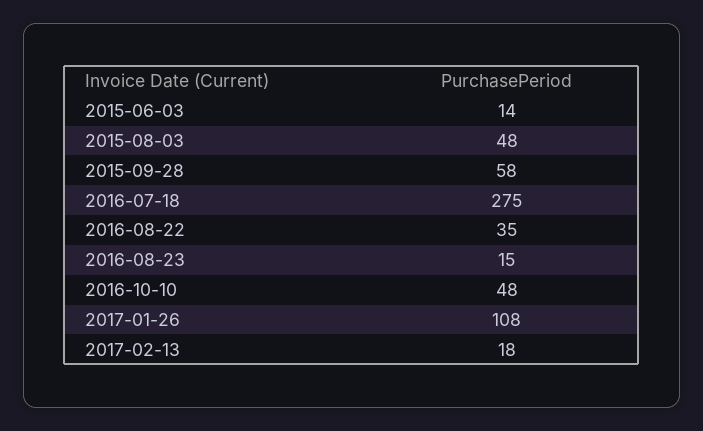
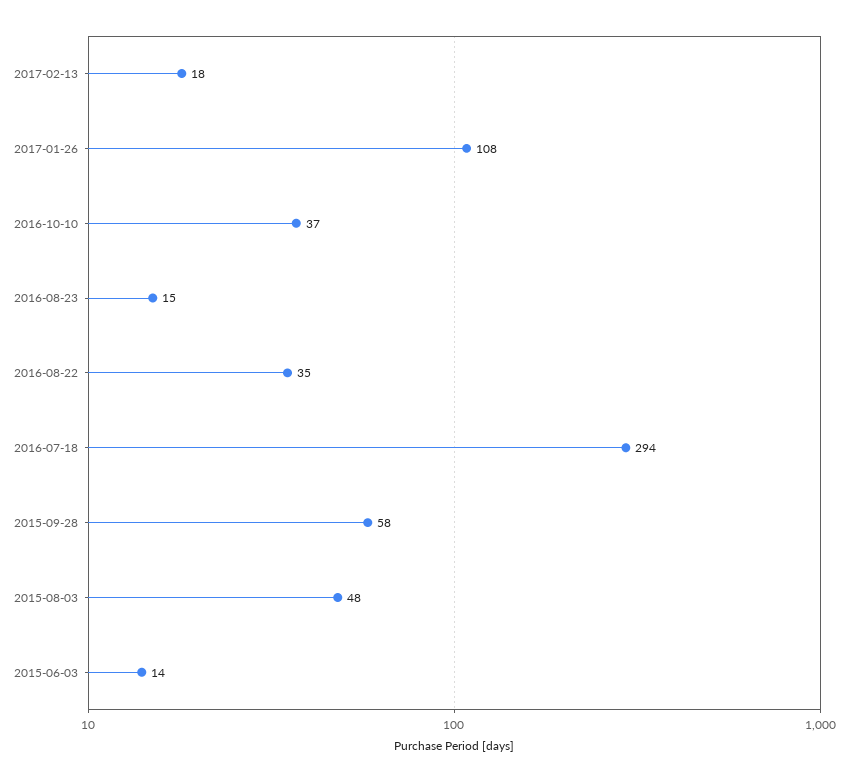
  {
    "2015-06-03": 14,
    "2015-08-03": 48,
    "2015-09-28": 58,
-   "2016-07-18": 275,
+   "2016-07-18": 294,
    "2016-08-22": 35,
    "2016-08-23": 15,
-   "2016-10-10": 48,
+   "2016-10-10": 37,
    "2017-01-26": 108,
    "2017-02-13": 18
  }

